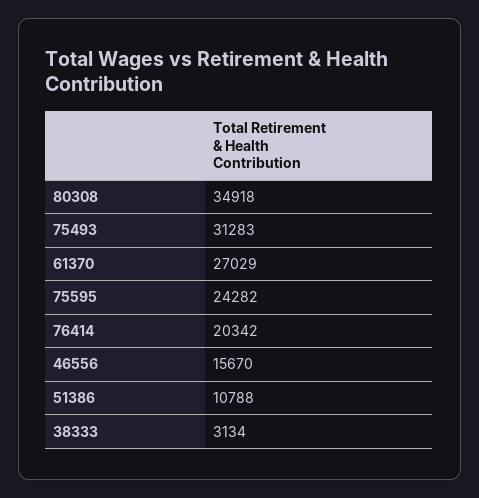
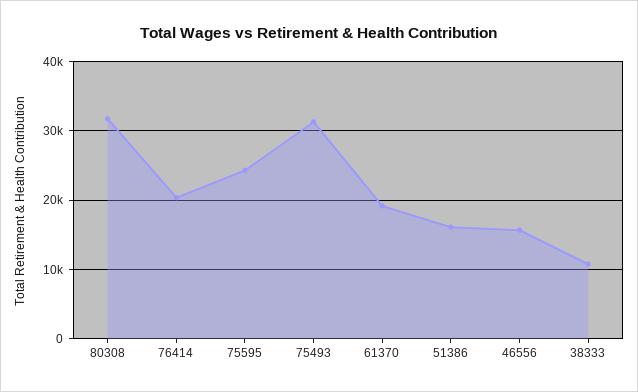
  {
-   "80308": 34918,
+   "80308": 32000,
    "75493": 31283,
-   "61370": 27029,
+   "61370": 19000,
    "75595": 24282,
    "76414": 20342,
    "46556": 15670,
-   "51386": 10788,
+   "51386": 16000,
-   "38333": 3134
+   "38333": 11000
  }

